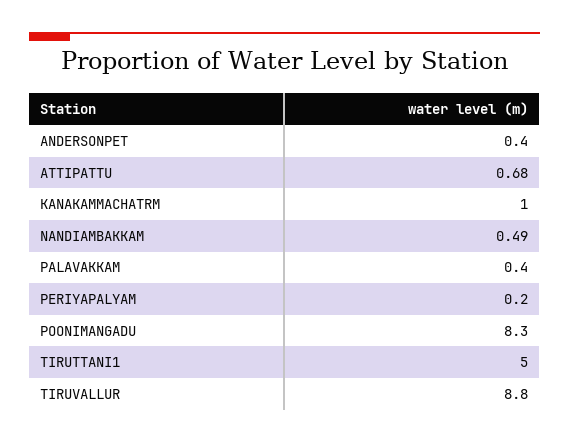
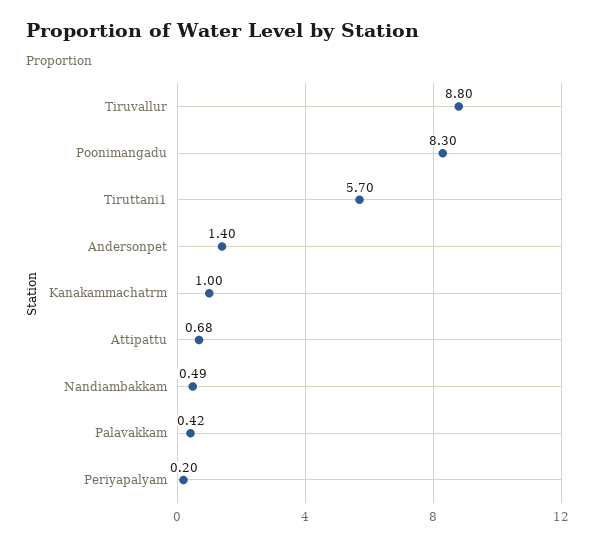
  {
-   "ANDERSONPET": 0.4,
+   "ANDERSONPET": 1.4,
    "ATTIPATTU": 0.68,
    "KANAKAMMACHATRM": 1,
    "NANDIAMBAKKAM": 0.49,
-   "PALAVAKKAM": 0.4,
+   "PALAVAKKAM": 0.42,
    "PERIYAPALYAM": 0.2,
    "POONIMANGADU": 8.3,
-   "TIRUTTANI1": 5,
+   "TIRUTTANI1": 5.7,
    "TIRUVALLUR": 8.8
  }

